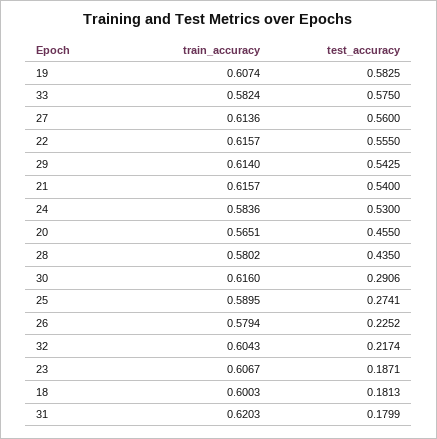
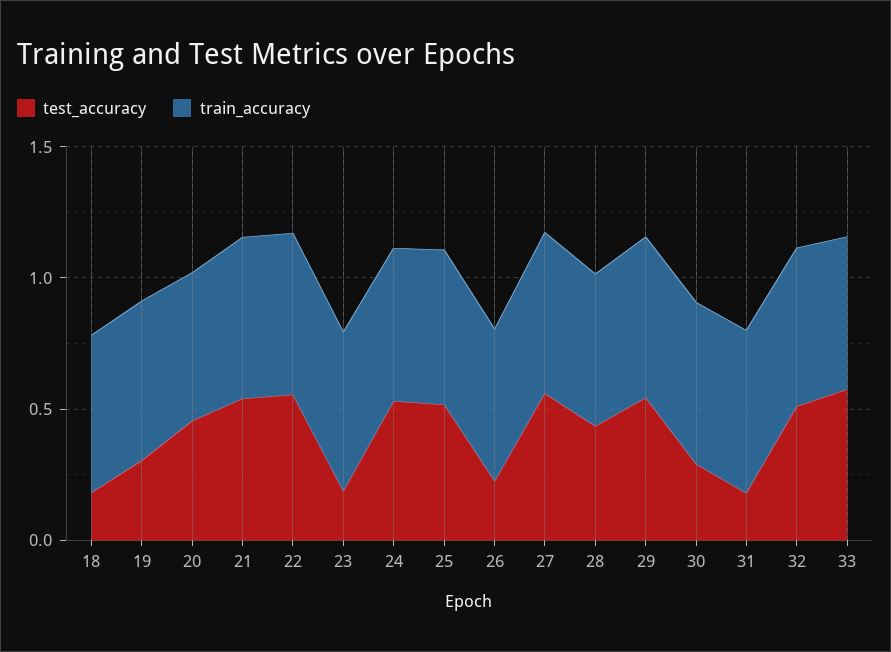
  {
    "train_accuracy": {
      "19": 0.6074,
      "33": 0.5824,
      "27": 0.6136,
      "22": 0.6157,
      "29": 0.614,
      "21": 0.6157,
      "24": 0.5836,
      "20": 0.5651,
      "28": 0.5802,
      "30": 0.616,
      "25": 0.5895,
      "26": 0.5794,
      "32": 0.6043,
      "23": 0.6067,
      "18": 0.6003,
      "31": 0.6203
    },
    "test_accuracy": {
-     "19": 0.5825,
+     "19": 0.3,
      "33": 0.575,
      "27": 0.56,
      "22": 0.555,
      "29": 0.5425,
      "21": 0.54,
      "24": 0.53,
      "20": 0.455,
      "28": 0.435,
      "30": 0.2906,
-     "25": 0.2741,
+     "25": 0.5,
      "26": 0.2252,
-     "32": 0.2174,
+     "32": 0.5,
      "23": 0.1871,
      "18": 0.1813,
      "31": 0.1799
    }
  }

